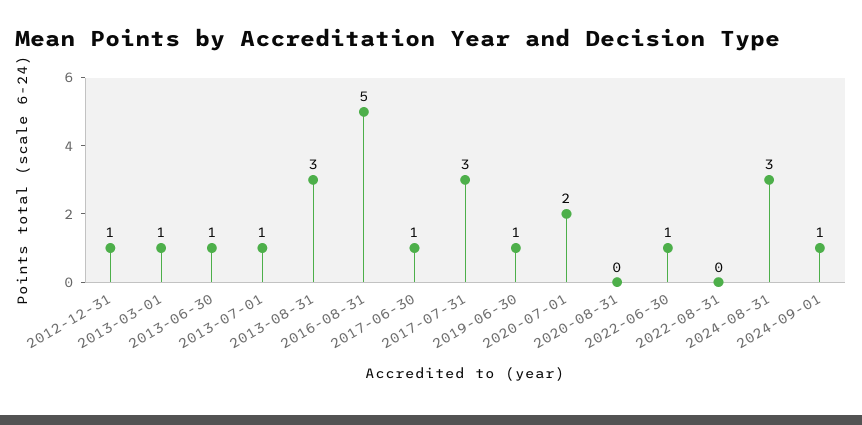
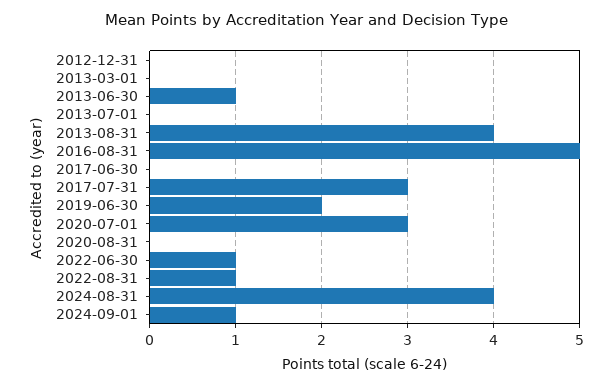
  {
-   "2012-12-31": 1,
+   "2012-12-31": 0,
-   "2013-03-01": 1,
+   "2013-03-01": 0,
    "2013-06-30": 1,
-   "2013-07-01": 1,
+   "2013-07-01": 0,
-   "2013-08-31": 3,
+   "2013-08-31": 4,
    "2016-08-31": 5,
-   "2017-06-30": 1,
+   "2017-06-30": 0,
    "2017-07-31": 3,
-   "2019-06-30": 1,
+   "2019-06-30": 2,
-   "2020-07-01": 2,
+   "2020-07-01": 3,
    "2020-08-31": 0,
    "2022-06-30": 1,
-   "2022-08-31": 0,
+   "2022-08-31": 1,
-   "2024-08-31": 3,
+   "2024-08-31": 4,
    "2024-09-01": 1
  }

